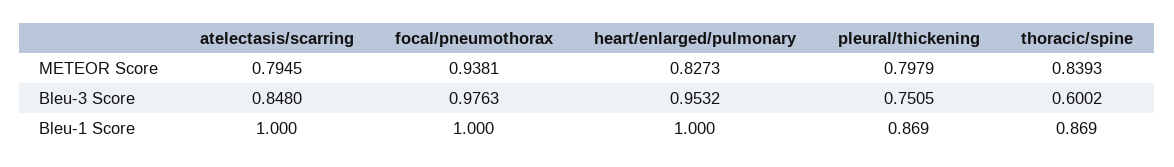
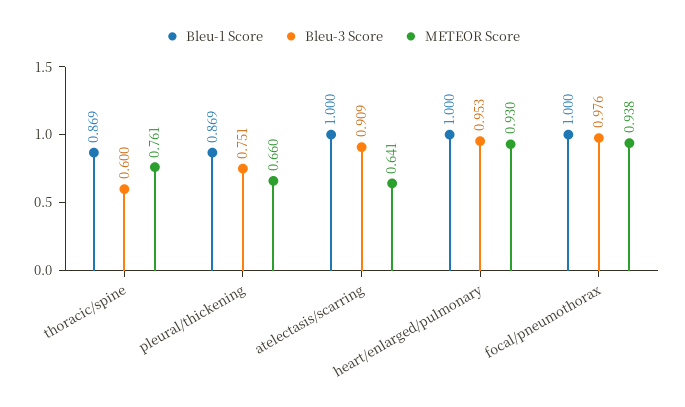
  {
    "METEOR Score": {
-     "atelectasis/scarring": 0.7945,
+     "atelectasis/scarring": 0.641,
      "focal/pneumothorax": 0.9381,
-     "heart/enlarged/pulmonary": 0.8273,
+     "heart/enlarged/pulmonary": 0.93,
-     "pleural/thickening": 0.7979,
+     "pleural/thickening": 0.66,
-     "thoracic/spine": 0.8393
+     "thoracic/spine": 0.761
    },
    "Bleu-3 Score": {
-     "atelectasis/scarring": 0.848,
+     "atelectasis/scarring": 0.909,
      "focal/pneumothorax": 0.9763,
      "heart/enlarged/pulmonary": 0.9532,
      "pleural/thickening": 0.7505,
      "thoracic/spine": 0.6002
    },
    "Bleu-1 Score": {
      "atelectasis/scarring": 1,
      "focal/pneumothorax": 1,
      "heart/enlarged/pulmonary": 1,
      "pleural/thickening": 0.869,
      "thoracic/spine": 0.869
    }
  }

